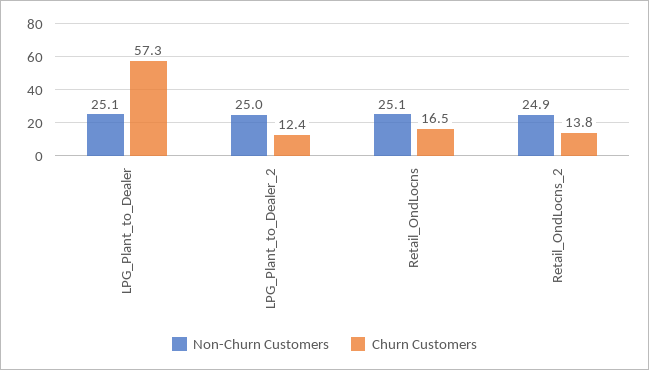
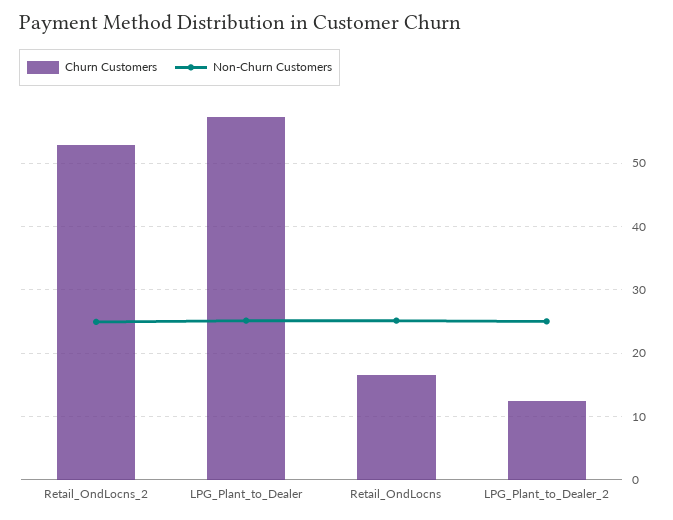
  {
    "Non-Churn Customers": {
      "LPG_Plant_to_Dealer": 25.1,
      "LPG_Plant_to_Dealer_2": 25,
      "Retail_OndLocns": 25.1,
      "Retail_OndLocns_2": 24.9
    },
    "Churn Customers": {
      "LPG_Plant_to_Dealer": 57.3,
      "LPG_Plant_to_Dealer_2": 12.4,
      "Retail_OndLocns": 16.5,
-     "Retail_OndLocns_2": 13.8
+     "Retail_OndLocns_2": 53
    }
  }

